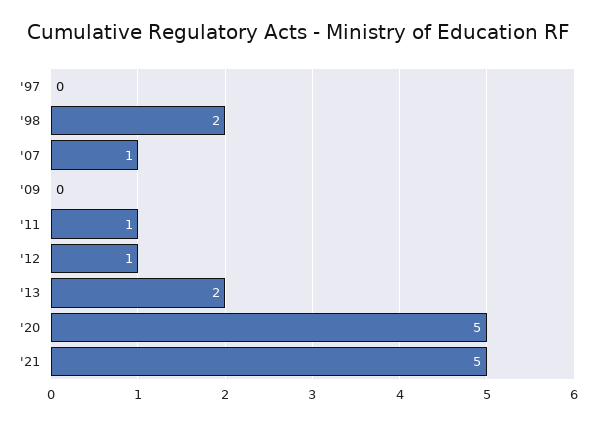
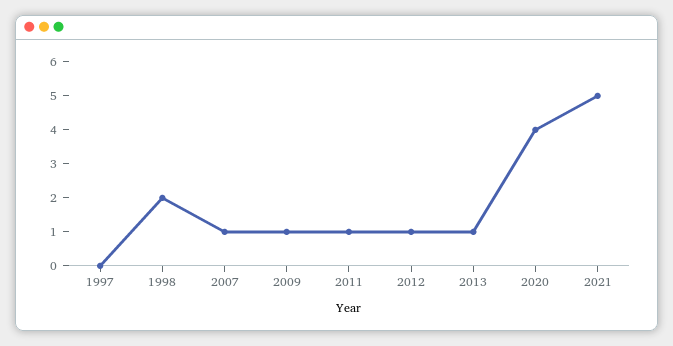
  {
    "'97": 0,
    "'98": 2,
    "'07": 1,
-   "'09": 0,
+   "'09": 1,
    "'11": 1,
    "'12": 1,
-   "'13": 2,
+   "'13": 1,
-   "'20": 5,
+   "'20": 4,
    "'21": 5
  }

